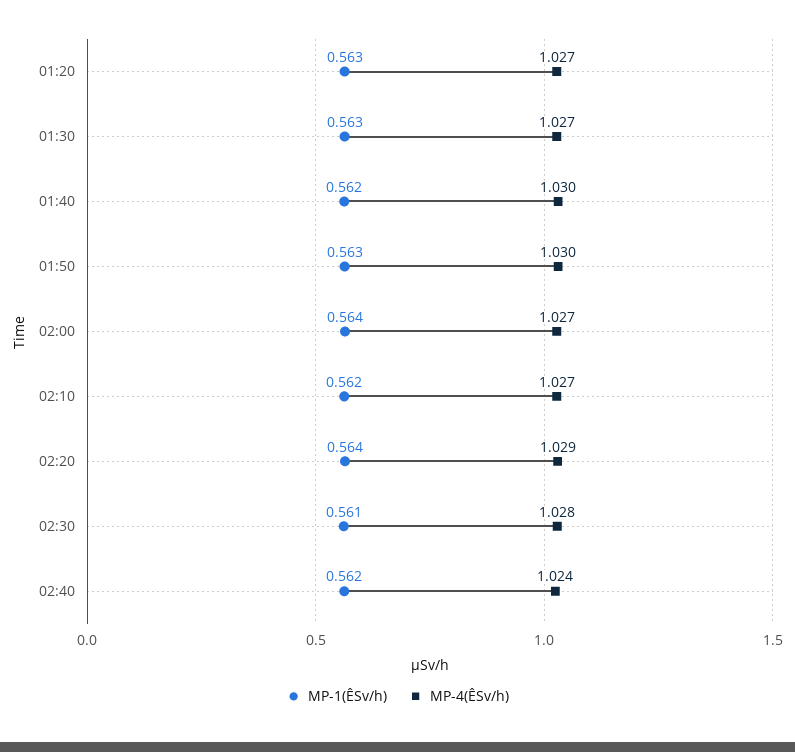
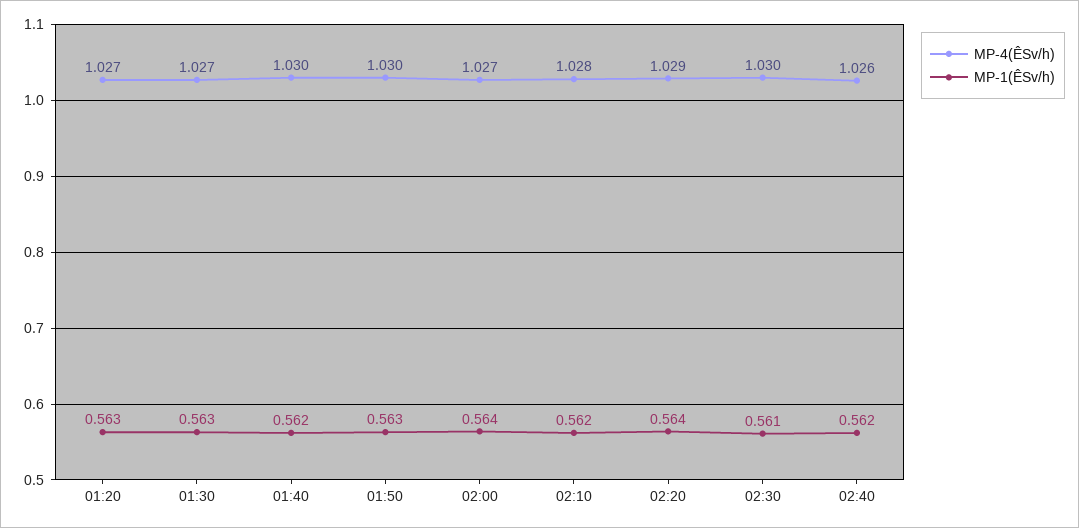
  {
    "MP-1(ÊSv/h)": {
      "01:20": 0.563,
      "01:30": 0.563,
      "01:40": 0.562,
      "01:50": 0.563,
      "02:00": 0.564,
      "02:10": 0.562,
      "02:20": 0.564,
      "02:30": 0.561,
      "02:40": 0.562
    },
    "MP-4(ÊSv/h)": {
      "01:20": 1.027,
      "01:30": 1.027,
      "01:40": 1.03,
      "01:50": 1.03,
      "02:00": 1.027,
-     "02:10": 1.027,
+     "02:10": 1.028,
      "02:20": 1.029,
-     "02:30": 1.028,
+     "02:30": 1.03,
-     "02:40": 1.024
+     "02:40": 1.026
    }
  }

